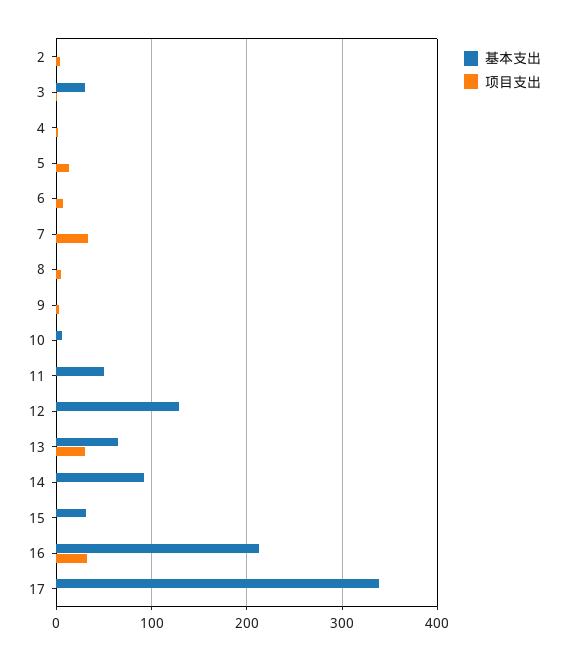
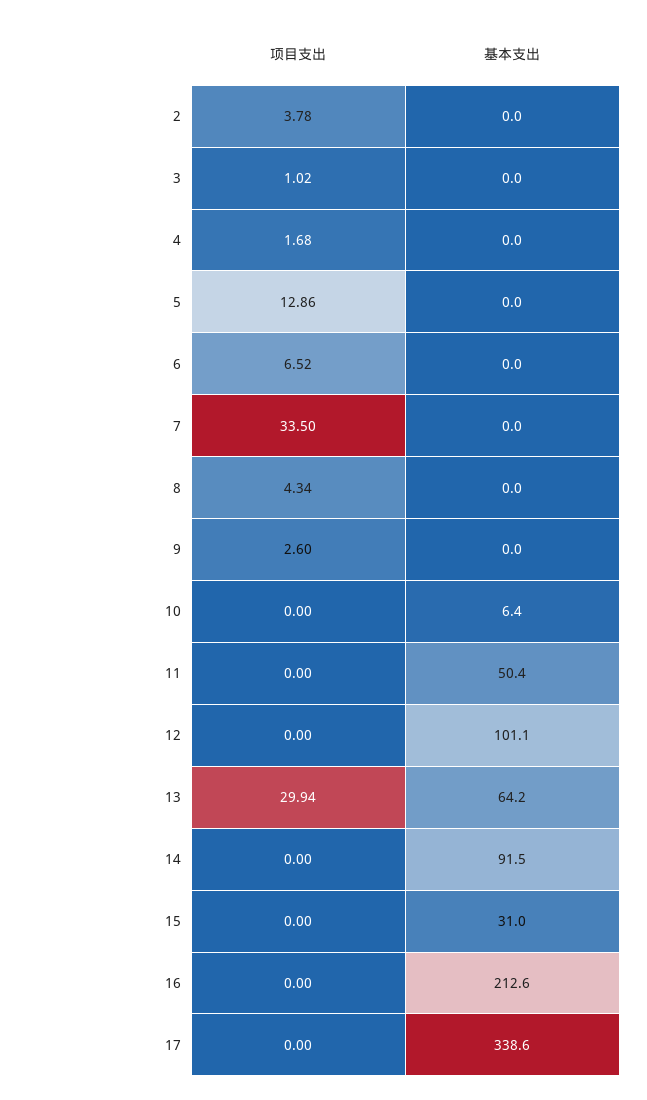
  {
    "基本支出": {
      "2": 0,
-     "3": 30,
+     "3": 0,
      "4": 0,
      "5": 0,
      "6": 0,
      "7": 0,
      "8": 0,
      "9": 0,
      "10": 6.4,
      "11": 50.4,
-     "12": 130,
+     "12": 101.1,
      "13": 64.2,
      "14": 91.5,
      "15": 31,
      "16": 212.6,
      "17": 338.6
    },
    "项目支出": {
      "2": 3.78,
      "3": 1.02,
      "4": 1.68,
      "5": 12.86,
      "6": 6.52,
      "7": 33.5,
      "8": 4.34,
      "9": 2.6,
      "10": 0,
      "11": 0,
      "12": 0,
      "13": 29.94,
      "14": 0,
      "15": 0,
-     "16": 30,
+     "16": 0,
      "17": 0
    }
  }

